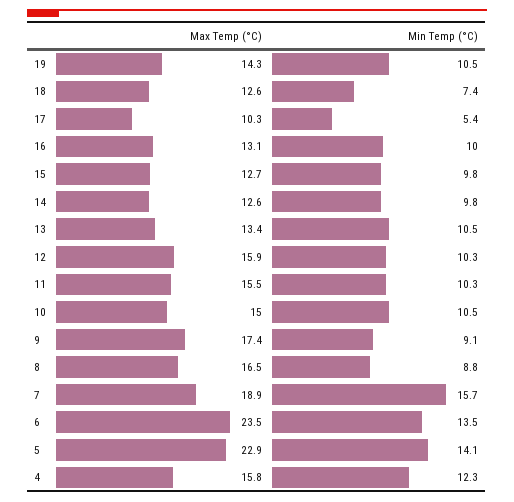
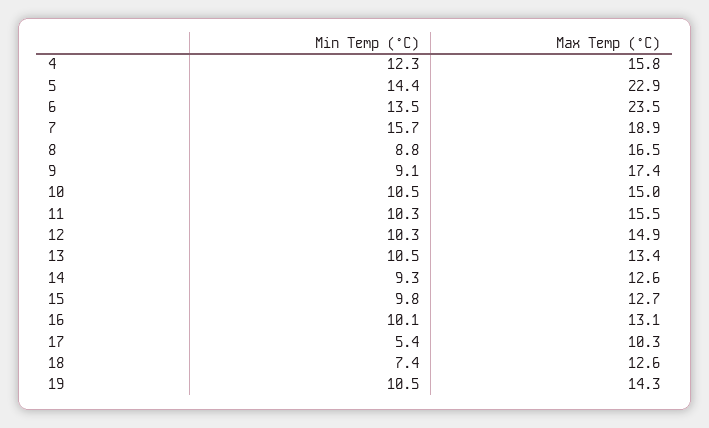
  {
    "Max Temp (°C)": {
      "19": 14.3,
      "18": 12.6,
      "17": 10.3,
      "16": 13.1,
      "15": 12.7,
      "14": 12.6,
      "13": 13.4,
-     "12": 15.9,
+     "12": 14.9,
      "11": 15.5,
      "10": 15,
      "9": 17.4,
      "8": 16.5,
      "7": 18.9,
      "6": 23.5,
      "5": 22.9,
      "4": 15.8
    },
    "Min Temp (°C)": {
      "19": 10.5,
      "18": 7.4,
      "17": 5.4,
-     "16": 10,
+     "16": 10.1,
      "15": 9.8,
-     "14": 9.8,
+     "14": 9.3,
      "13": 10.5,
      "12": 10.3,
      "11": 10.3,
      "10": 10.5,
      "9": 9.1,
      "8": 8.8,
      "7": 15.7,
      "6": 13.5,
-     "5": 14.1,
+     "5": 14.4,
      "4": 12.3
    }
  }

